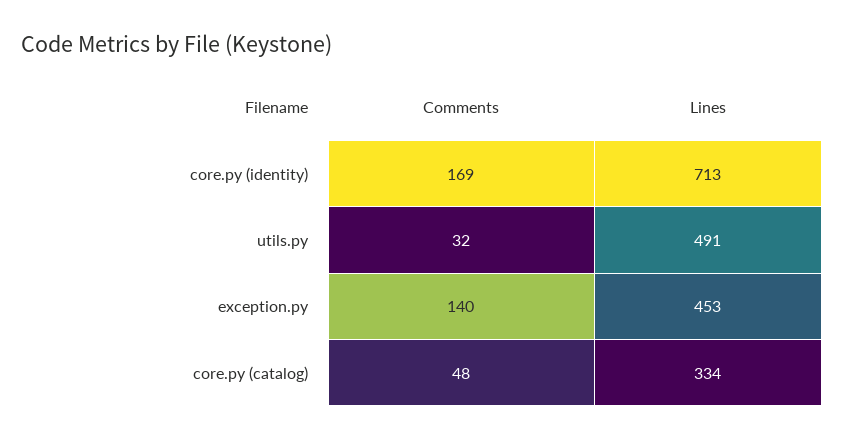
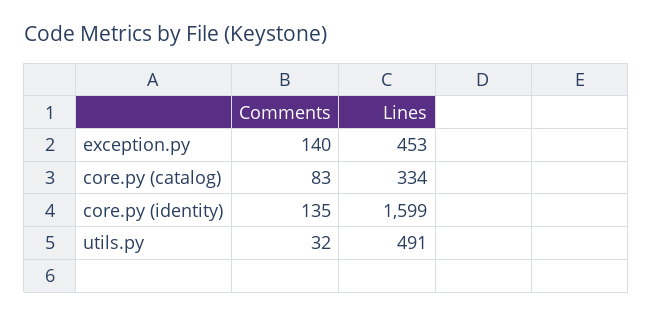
  {
    "Comments": {
-     "core.py (identity)": 169,
+     "core.py (identity)": 135,
      "utils.py": 32,
      "exception.py": 140,
-     "core.py (catalog)": 48
+     "core.py (catalog)": 83
    },
    "Lines": {
-     "core.py (identity)": 713,
+     "core.py (identity)": 1599,
      "utils.py": 491,
      "exception.py": 453,
      "core.py (catalog)": 334
    }
  }

